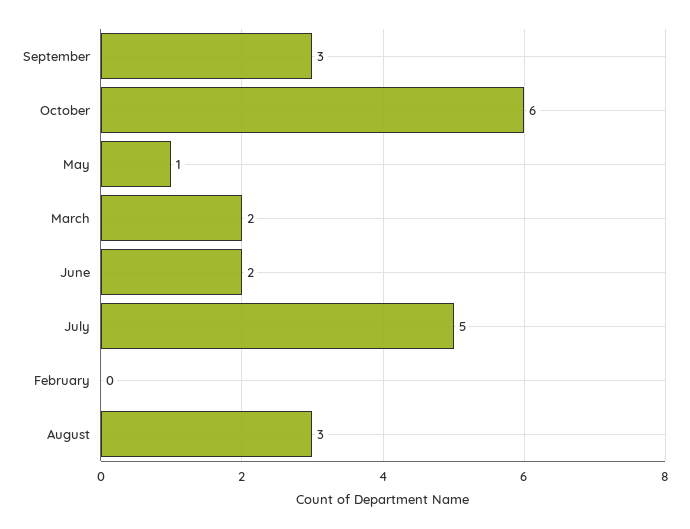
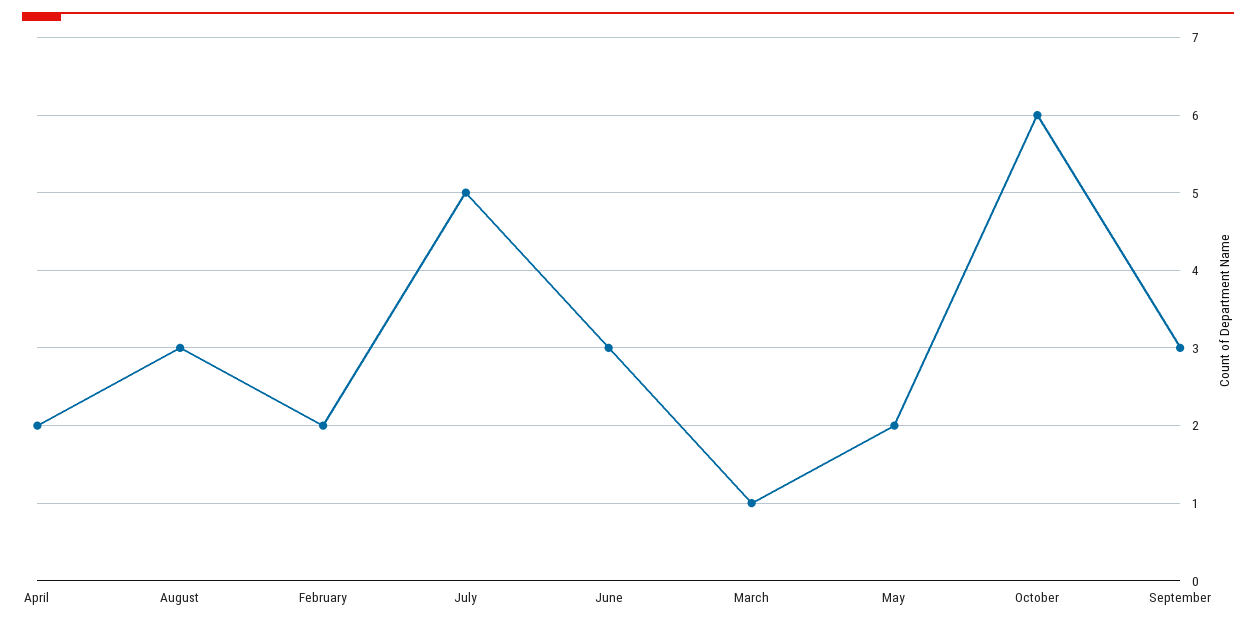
  {
    "September": 3,
    "October": 6,
-   "May": 1,
+   "May": 2,
-   "March": 2,
+   "March": 1,
-   "June": 2,
+   "June": 3,
    "July": 5,
-   "February": 0,
+   "February": 2,
-   "August": 3
+   "August": 3,
+   "April": 2
  }

